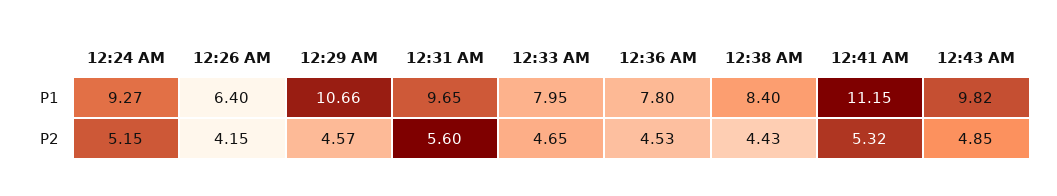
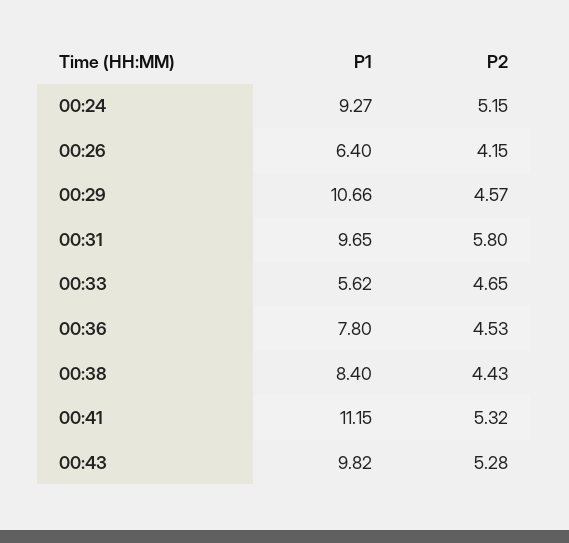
  {
    "12:24 AM": {
      "P1": 9.27,
      "P2": 5.15
    },
    "12:26 AM": {
      "P1": 6.4,
      "P2": 4.15
    },
    "12:29 AM": {
      "P1": 10.66,
      "P2": 4.57
    },
    "12:31 AM": {
      "P1": 9.65,
-     "P2": 5.6
+     "P2": 5.8
    },
    "12:33 AM": {
-     "P1": 7.95,
+     "P1": 5.62,
      "P2": 4.65
    },
    "12:36 AM": {
      "P1": 7.8,
      "P2": 4.53
    },
    "12:38 AM": {
      "P1": 8.4,
      "P2": 4.43
    },
    "12:41 AM": {
      "P1": 11.15,
      "P2": 5.32
    },
    "12:43 AM": {
      "P1": 9.82,
-     "P2": 4.85
+     "P2": 5.28
    }
  }

